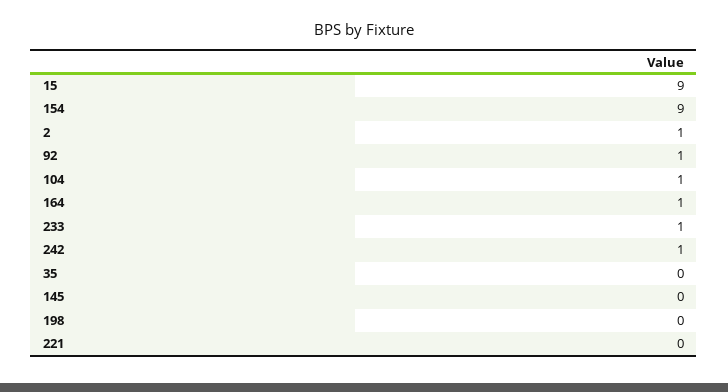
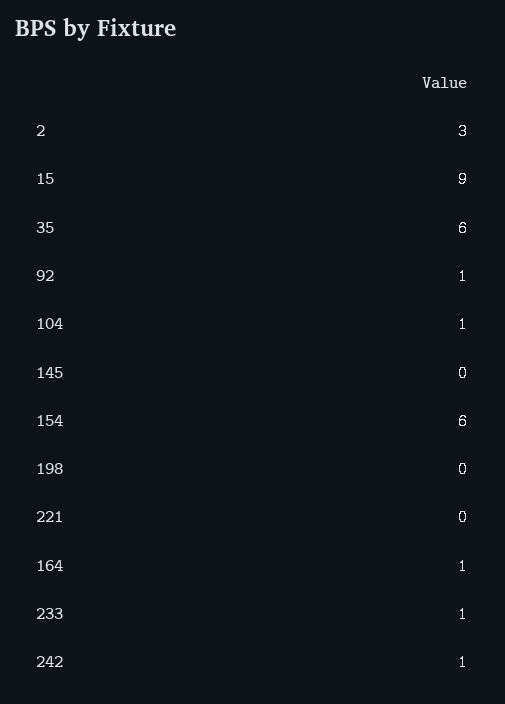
  {
    "15": 9,
-   "154": 9,
+   "154": 6,
-   "2": 1,
+   "2": 3,
    "92": 1,
    "104": 1,
    "164": 1,
    "233": 1,
    "242": 1,
-   "35": 0,
+   "35": 6,
    "145": 0,
    "198": 0,
    "221": 0
  }

